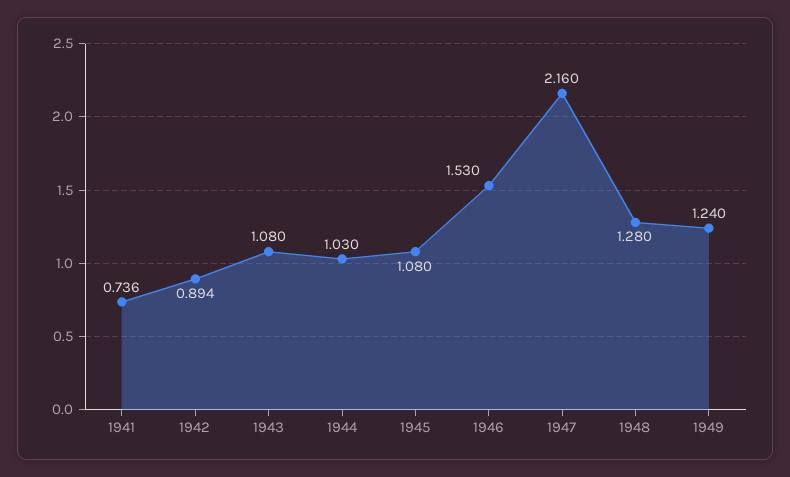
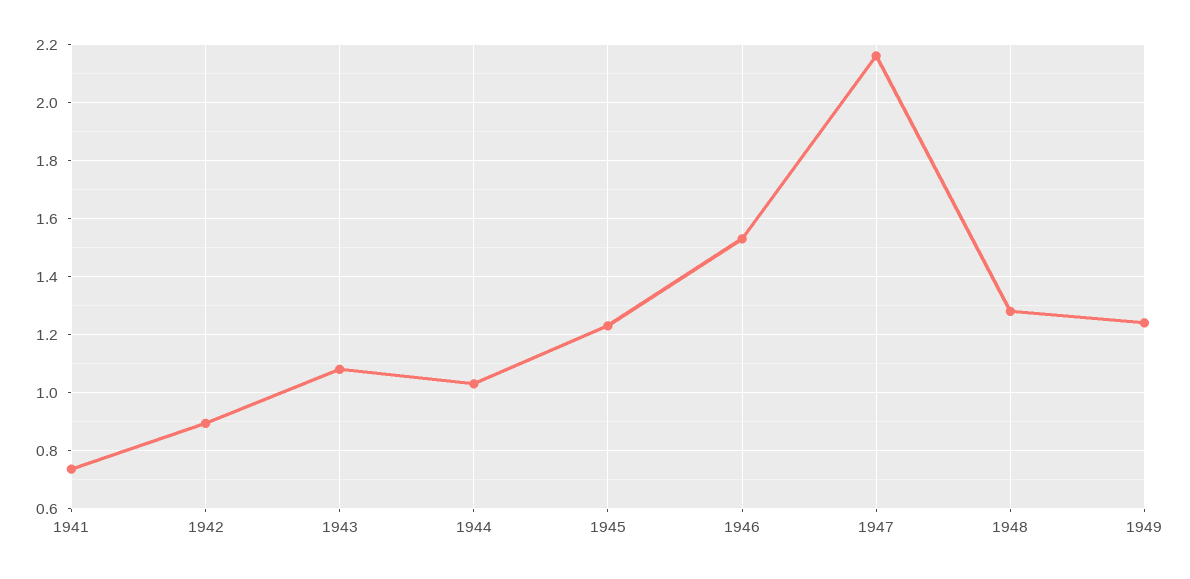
  {
    "1941": 0.736,
    "1942": 0.894,
    "1943": 1.08,
    "1944": 1.03,
-   "1945": 1.08,
+   "1945": 1.225,
    "1946": 1.53,
    "1947": 2.16,
    "1948": 1.28,
    "1949": 1.24
  }

